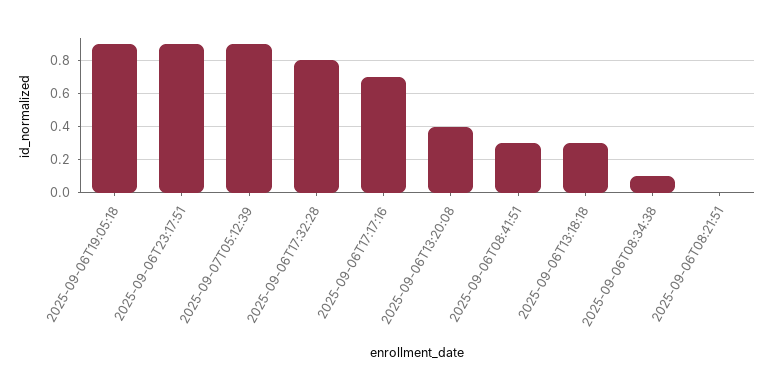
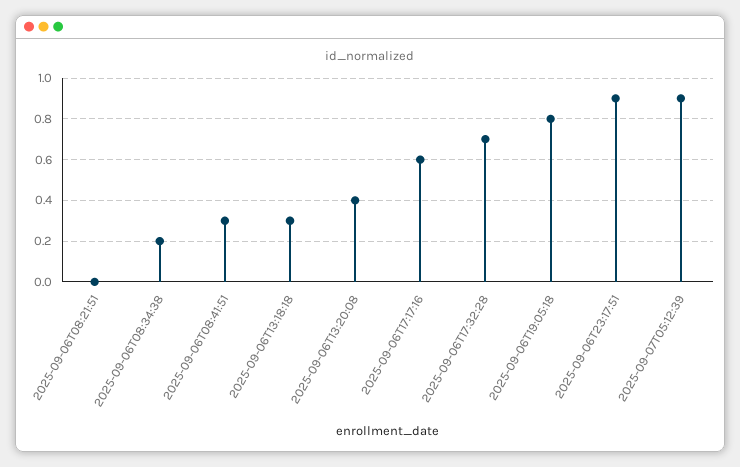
  {
-   "2025-09-06T19:05:18": 0.9,
+   "2025-09-06T19:05:18": 0.8,
    "2025-09-06T23:17:51": 0.9,
    "2025-09-07T05:12:39": 0.9,
-   "2025-09-06T17:32:28": 0.8,
+   "2025-09-06T17:32:28": 0.7,
-   "2025-09-06T17:17:16": 0.7,
+   "2025-09-06T17:17:16": 0.6,
    "2025-09-06T13:20:08": 0.4,
    "2025-09-06T08:41:51": 0.3,
    "2025-09-06T13:18:18": 0.3,
-   "2025-09-06T08:34:38": 0.1,
+   "2025-09-06T08:34:38": 0.2,
    "2025-09-06T08:21:51": 0
  }

